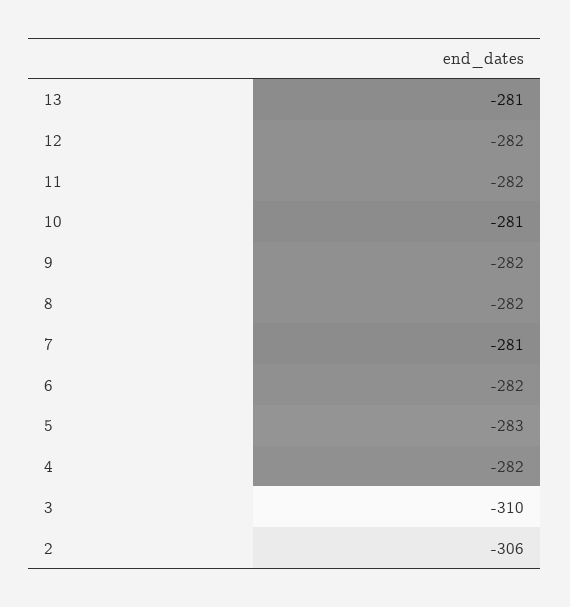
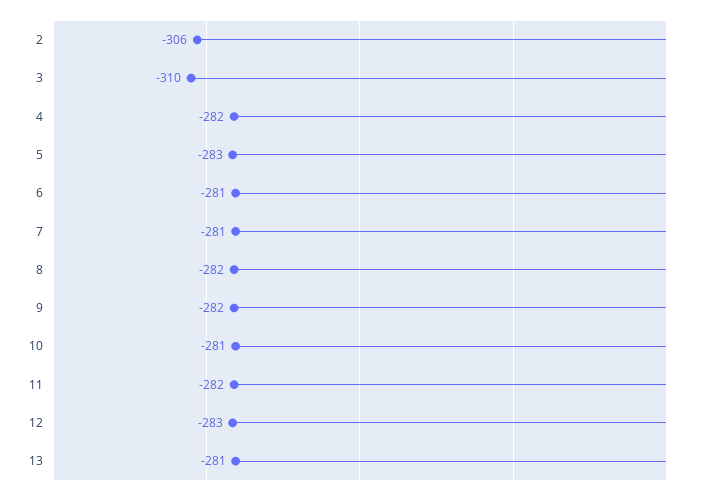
  {
    "13": -281,
-   "12": -282,
+   "12": -283,
    "11": -282,
    "10": -281,
    "9": -282,
    "8": -282,
    "7": -281,
-   "6": -282,
+   "6": -281,
    "5": -283,
    "4": -282,
    "3": -310,
    "2": -306
  }

